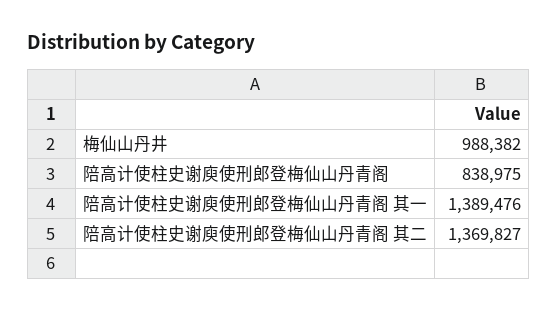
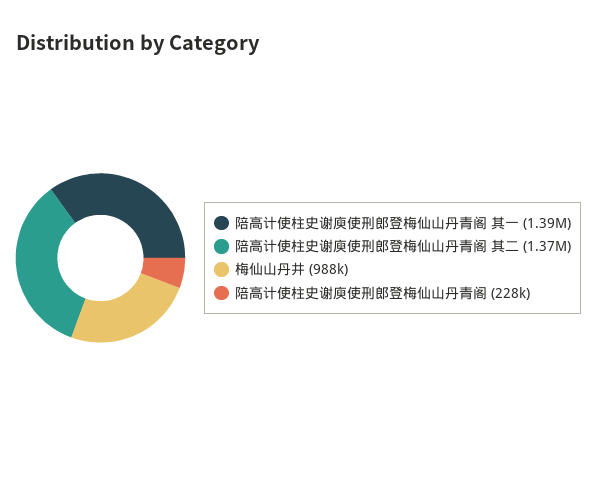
  {
    "梅仙山丹井": 988382,
-   "陪高计使柱史谢庾使刑郎登梅仙山丹青阁": 838975,
+   "陪高计使柱史谢庾使刑郎登梅仙山丹青阁": 228000,
    "陪高计使柱史谢庾使刑郎登梅仙山丹青阁 其一": 1389476,
    "陪高计使柱史谢庾使刑郎登梅仙山丹青阁 其二": 1369827
  }

